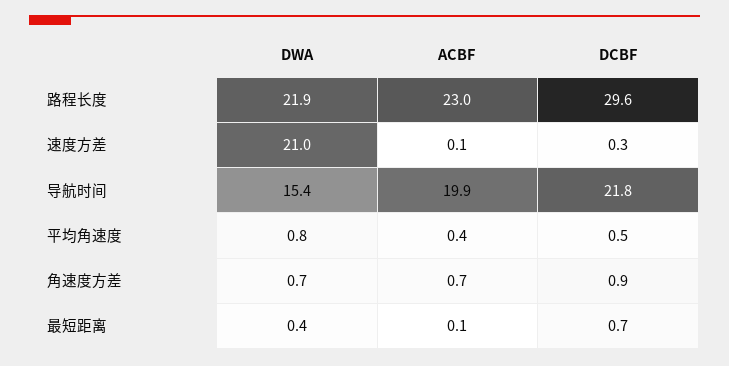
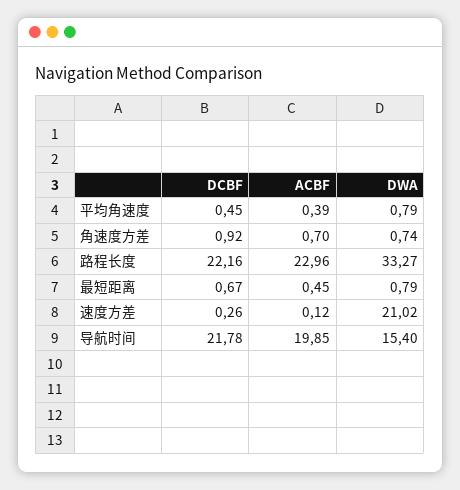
  {
    "DWA": {
-     "路程长度": 21.9,
+     "路程长度": 33.27,
      "速度方差": 21.02,
      "导航时间": 15.4,
      "平均角速度": 0.79,
      "角速度方差": 0.74,
-     "最短距离": 0.4
+     "最短距离": 0.79
    },
    "ACBF": {
      "路程长度": 22.96,
      "速度方差": 0.12,
      "导航时间": 19.85,
      "平均角速度": 0.39,
      "角速度方差": 0.7,
-     "最短距离": 0.1
+     "最短距离": 0.45
    },
    "DCBF": {
-     "路程长度": 29.6,
+     "路程长度": 22.16,
      "速度方差": 0.26,
      "导航时间": 21.78,
      "平均角速度": 0.45,
      "角速度方差": 0.92,
      "最短距离": 0.67
    }
  }

